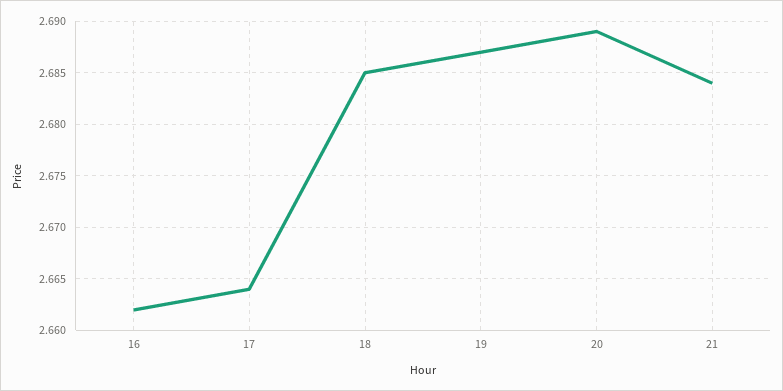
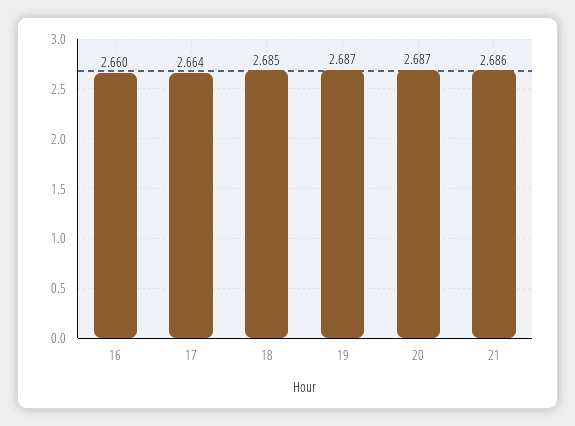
  {
-   "16": 2.662,
+   "16": 2.66,
    "17": 2.664,
    "18": 2.685,
    "19": 2.687,
-   "20": 2.689,
+   "20": 2.687,
-   "21": 2.684
+   "21": 2.686
  }

